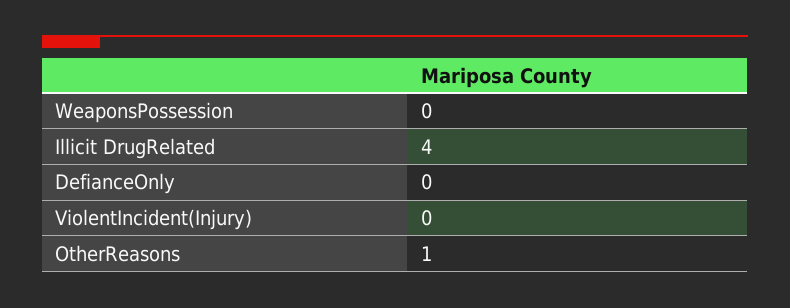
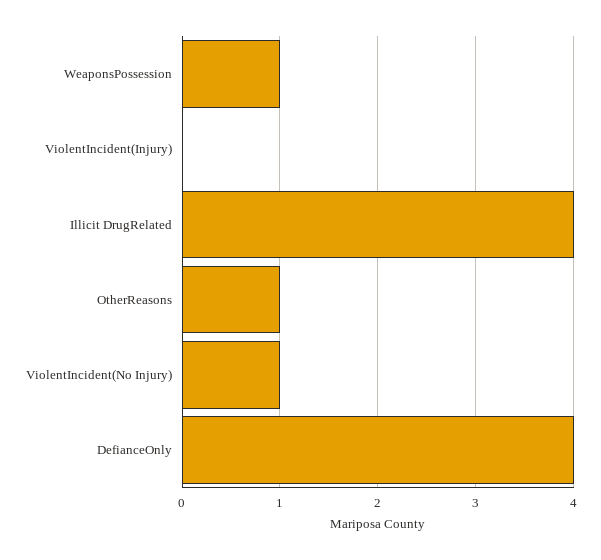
  {
-   "WeaponsPossession": 0,
+   "WeaponsPossession": 1,
    "Illicit DrugRelated": 4,
-   "DefianceOnly": 0,
+   "DefianceOnly": 4,
    "ViolentIncident(Injury)": 0,
-   "OtherReasons": 1
+   "OtherReasons": 1,
+   "ViolentIncident(No Injury)": 1
  }

